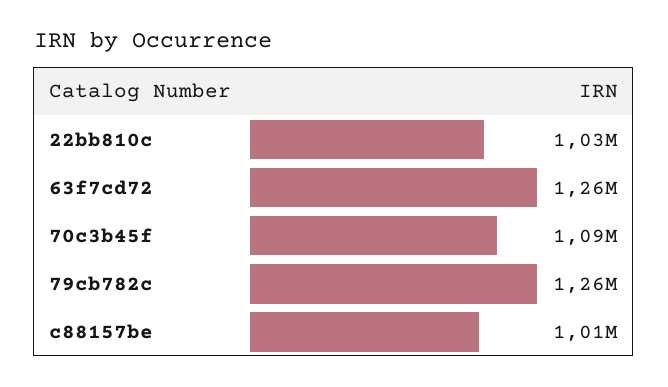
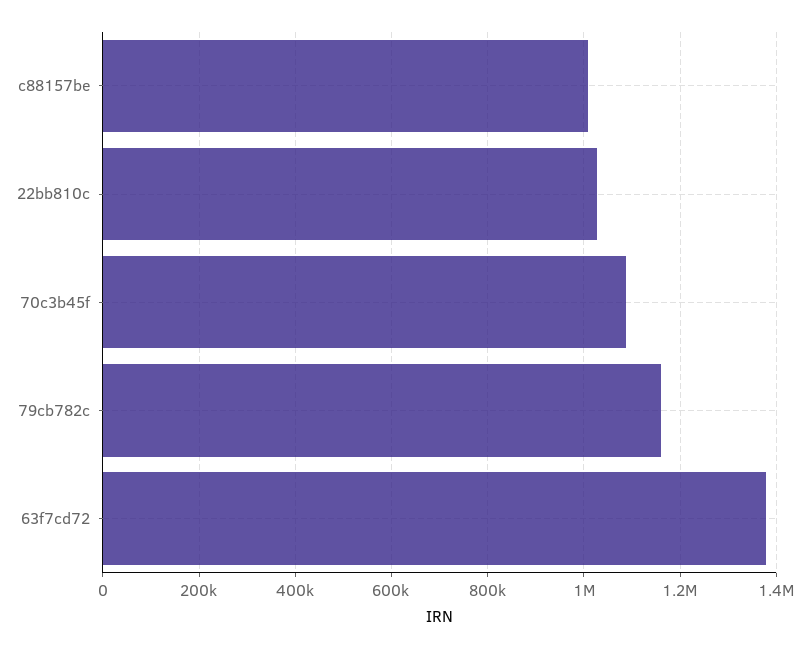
  {
    "22bb810c": 1030000,
-   "63f7cd72": 1260000,
+   "63f7cd72": 1380000,
    "70c3b45f": 1090000,
-   "79cb782c": 1260000,
+   "79cb782c": 1160000,
    "c88157be": 1010000
  }

